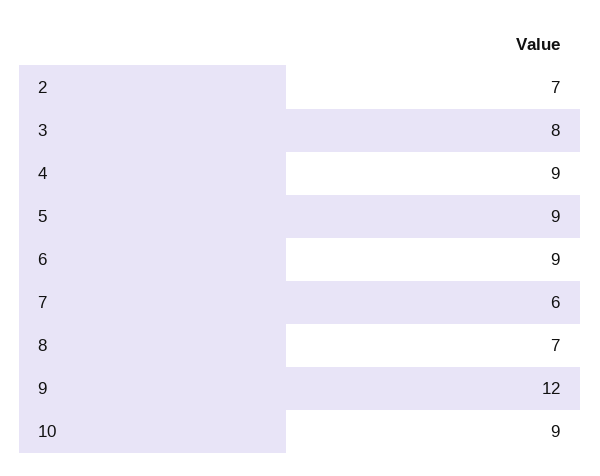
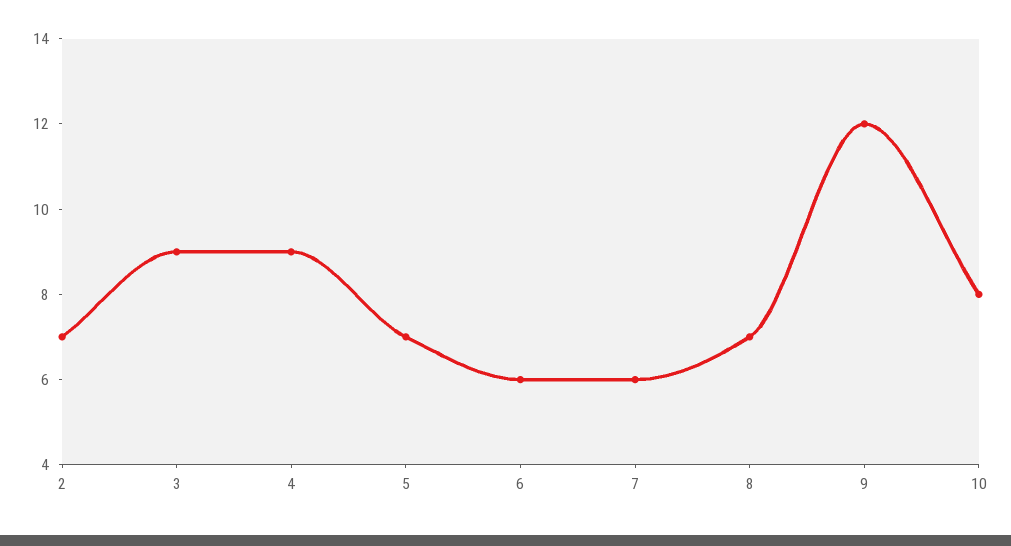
  {
    "2": 7,
-   "3": 8,
+   "3": 9,
    "4": 9,
-   "5": 9,
+   "5": 7,
-   "6": 9,
+   "6": 6,
    "7": 6,
    "8": 7,
    "9": 12,
-   "10": 9
+   "10": 8
  }

